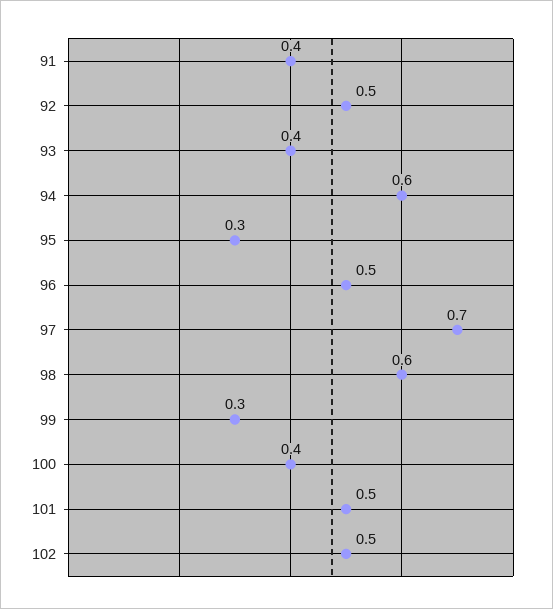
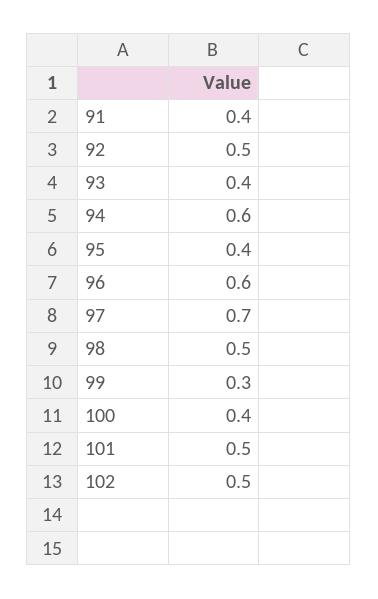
  {
    "91": 0.4,
    "92": 0.5,
    "93": 0.4,
    "94": 0.6,
-   "95": 0.3,
+   "95": 0.4,
-   "96": 0.5,
+   "96": 0.6,
    "97": 0.7,
-   "98": 0.6,
+   "98": 0.5,
    "99": 0.3,
    "100": 0.4,
    "101": 0.5,
    "102": 0.5
  }

